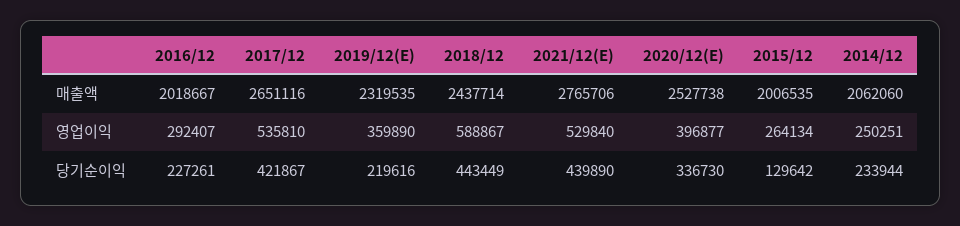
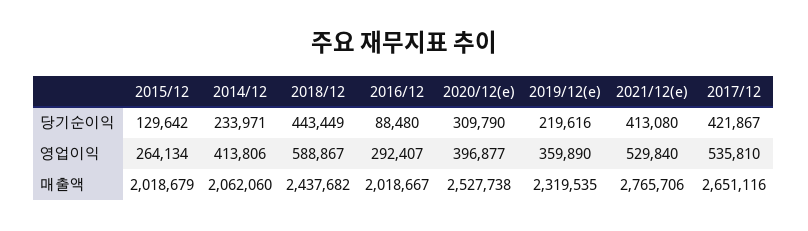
  {
    "2016/12": {
      "매출액": 2018667,
      "영업이익": 292407,
-     "당기순이익": 227261
+     "당기순이익": 88480
    },
    "2017/12": {
      "매출액": 2651116,
      "영업이익": 535810,
      "당기순이익": 421867
    },
    "2019/12(E)": {
      "매출액": 2319535,
      "영업이익": 359890,
      "당기순이익": 219616
    },
    "2018/12": {
-     "매출액": 2437714,
+     "매출액": 2437682,
      "영업이익": 588867,
      "당기순이익": 443449
    },
    "2021/12(E)": {
      "매출액": 2765706,
      "영업이익": 529840,
-     "당기순이익": 439890
+     "당기순이익": 413080
    },
    "2020/12(E)": {
      "매출액": 2527738,
      "영업이익": 396877,
-     "당기순이익": 336730
+     "당기순이익": 309790
    },
    "2015/12": {
-     "매출액": 2006535,
+     "매출액": 2018679,
      "영업이익": 264134,
      "당기순이익": 129642
    },
    "2014/12": {
      "매출액": 2062060,
-     "영업이익": 250251,
+     "영업이익": 413806,
-     "당기순이익": 233944
+     "당기순이익": 233971
    }
  }

